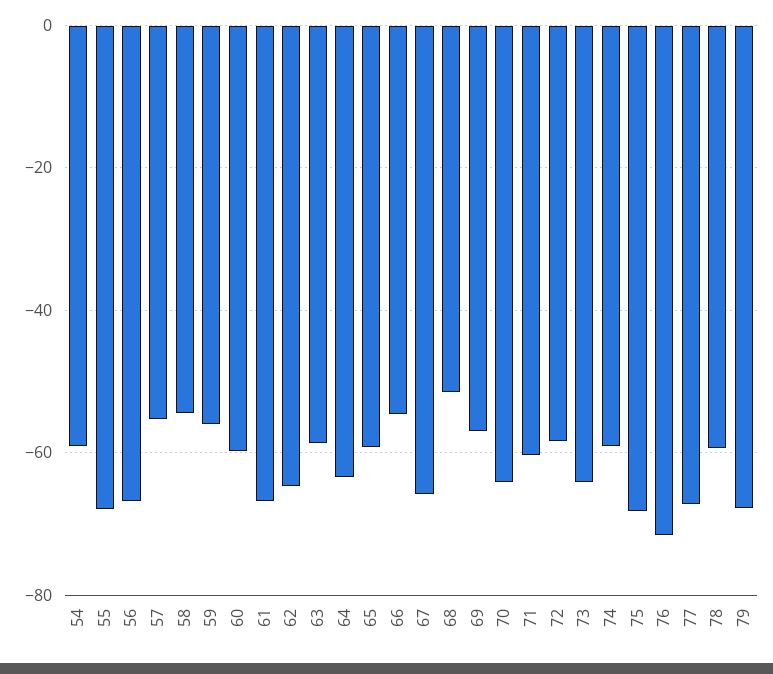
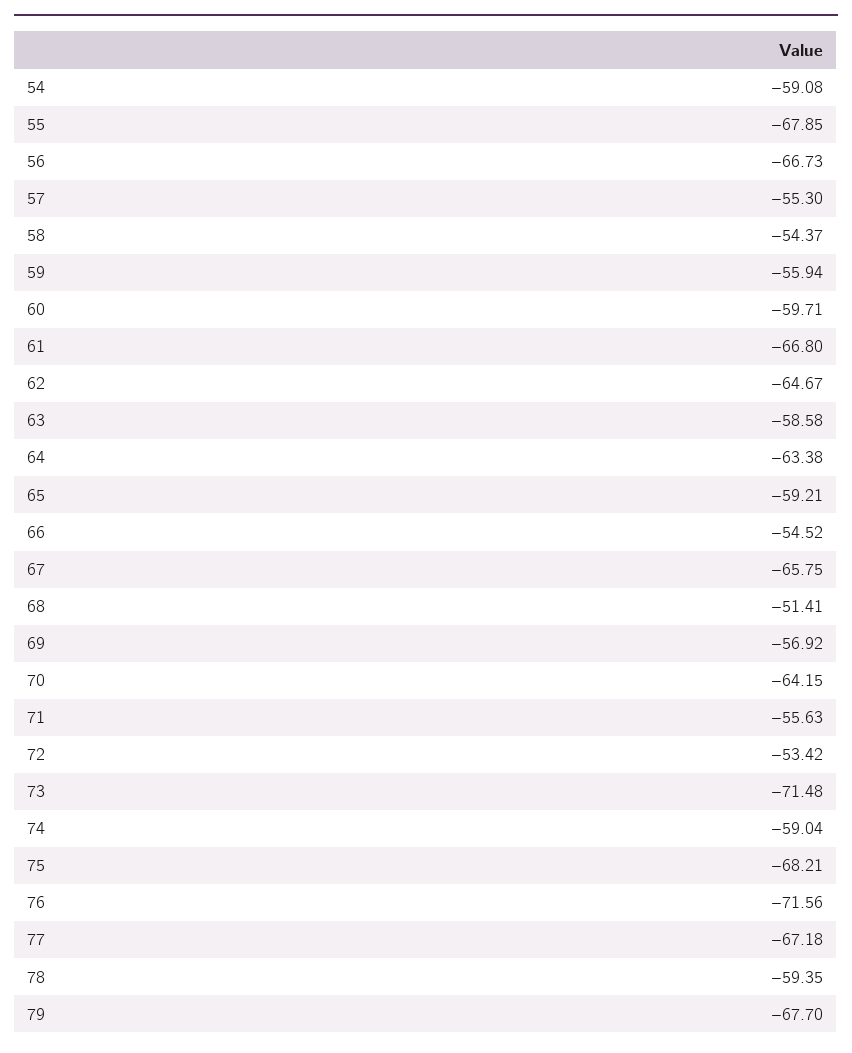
  {
    "54": -59.08,
    "55": -67.85,
    "56": -66.73,
    "57": -55.3,
    "58": -54.37,
    "59": -55.94,
    "60": -59.71,
    "61": -66.8,
    "62": -64.67,
    "63": -58.58,
    "64": -63.38,
    "65": -59.21,
    "66": -54.52,
    "67": -65.75,
    "68": -51.41,
    "69": -56.92,
    "70": -64.15,
-   "71": -60,
+   "71": -55.63,
-   "72": -58,
+   "72": -53.42,
-   "73": -64,
+   "73": -71.48,
    "74": -59.04,
    "75": -68.21,
    "76": -71.56,
    "77": -67.18,
    "78": -59.35,
    "79": -67.7
  }

